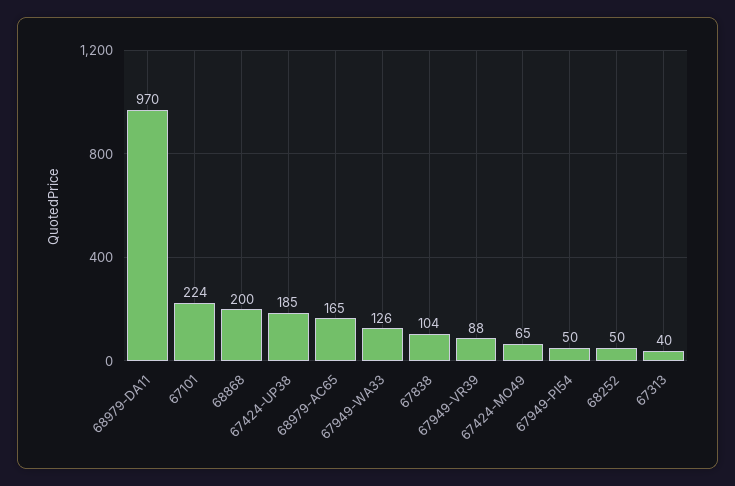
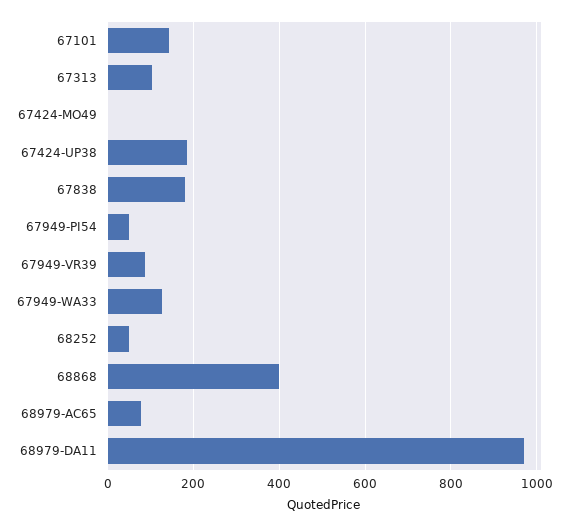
  {
    "68979-DA11": 970,
-   "67101": 224,
+   "67101": 140,
-   "68868": 200,
+   "68868": 400,
    "67424-UP38": 185,
-   "68979-AC65": 165,
+   "68979-AC65": 80,
    "67949-WA33": 126,
-   "67838": 104,
+   "67838": 180,
    "67949-VR39": 88,
-   "67424-MO49": 65,
+   "67424-MO49": 0,
    "67949-PI54": 50,
    "68252": 50,
-   "67313": 40
+   "67313": 100
  }

